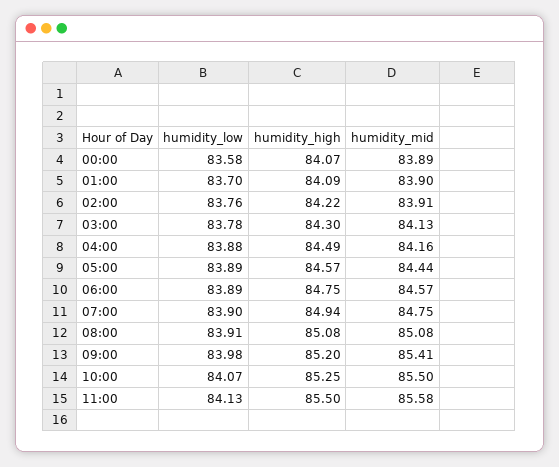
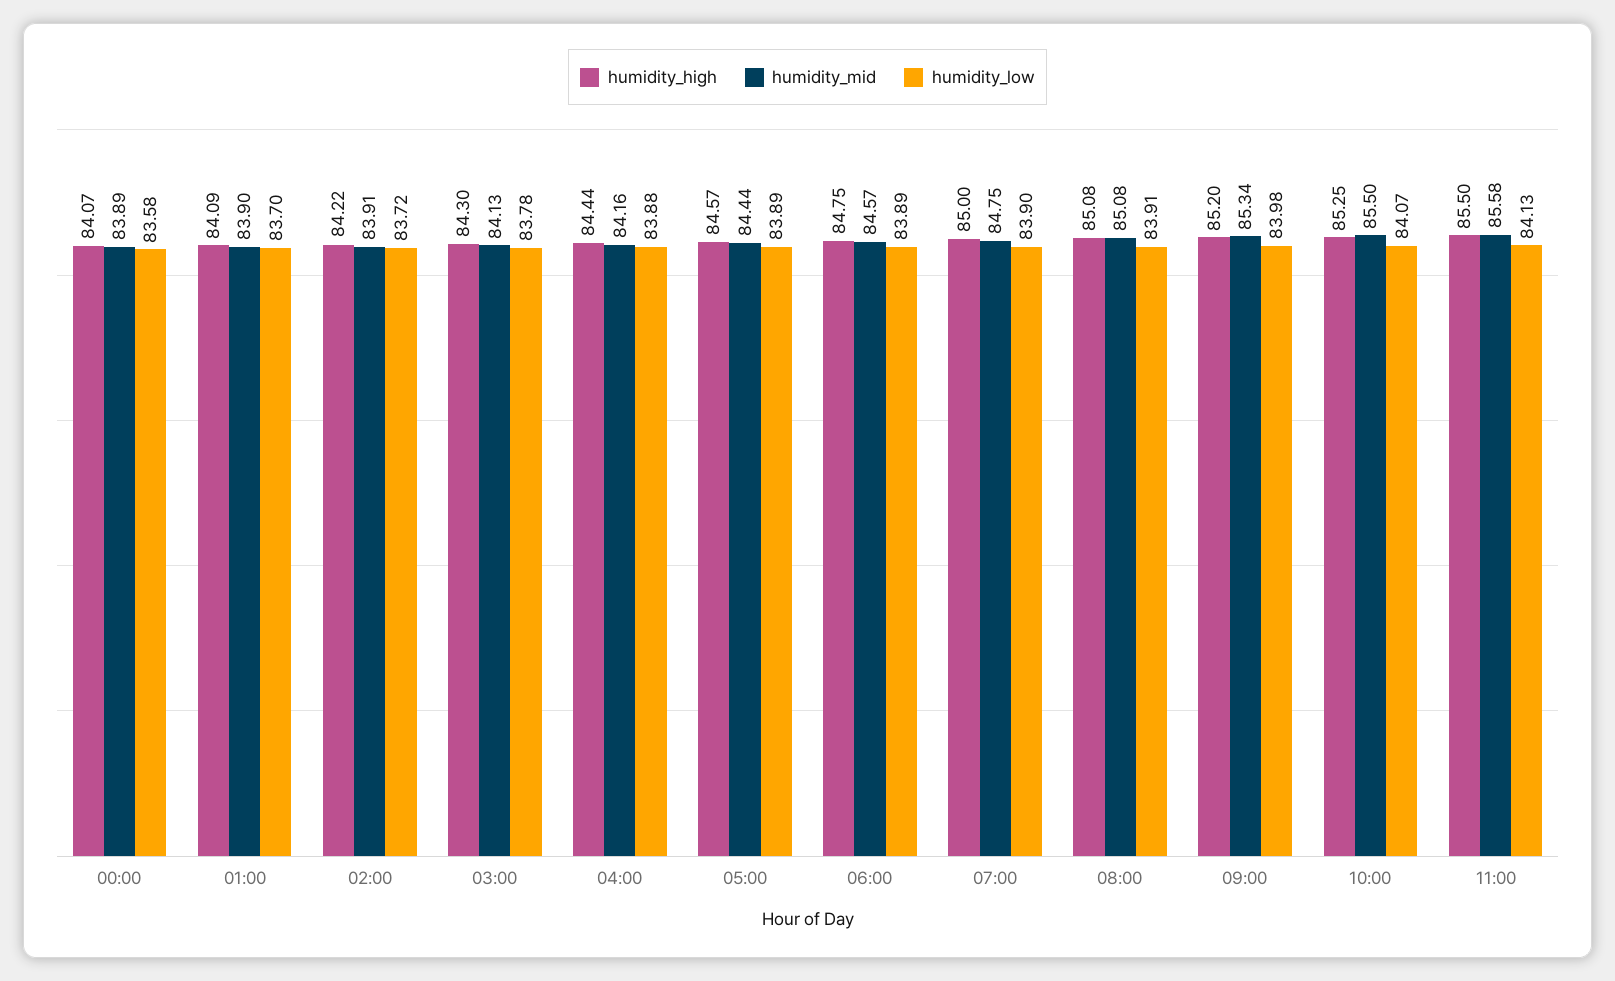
  {
    "humidity_low": {
      "00:00": 83.58,
      "01:00": 83.7,
-     "02:00": 83.76,
+     "02:00": 83.72,
      "03:00": 83.78,
      "04:00": 83.88,
      "05:00": 83.89,
      "06:00": 83.89,
      "07:00": 83.9,
      "08:00": 83.91,
      "09:00": 83.98,
      "10:00": 84.07,
      "11:00": 84.13
    },
    "humidity_high": {
      "00:00": 84.07,
      "01:00": 84.09,
      "02:00": 84.22,
      "03:00": 84.3,
-     "04:00": 84.49,
+     "04:00": 84.44,
      "05:00": 84.57,
      "06:00": 84.75,
-     "07:00": 84.94,
+     "07:00": 85,
      "08:00": 85.08,
      "09:00": 85.2,
      "10:00": 85.25,
      "11:00": 85.5
    },
    "humidity_mid": {
      "00:00": 83.89,
      "01:00": 83.9,
      "02:00": 83.91,
      "03:00": 84.13,
      "04:00": 84.16,
      "05:00": 84.44,
      "06:00": 84.57,
      "07:00": 84.75,
      "08:00": 85.08,
-     "09:00": 85.41,
+     "09:00": 85.34,
      "10:00": 85.5,
      "11:00": 85.58
    }
  }

